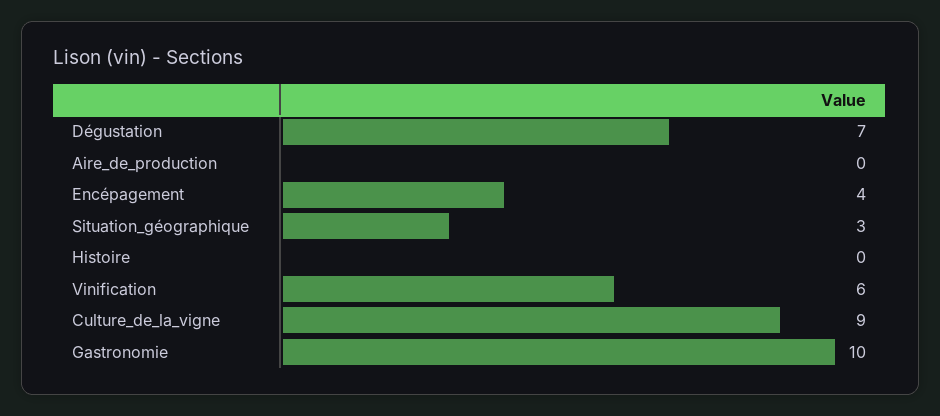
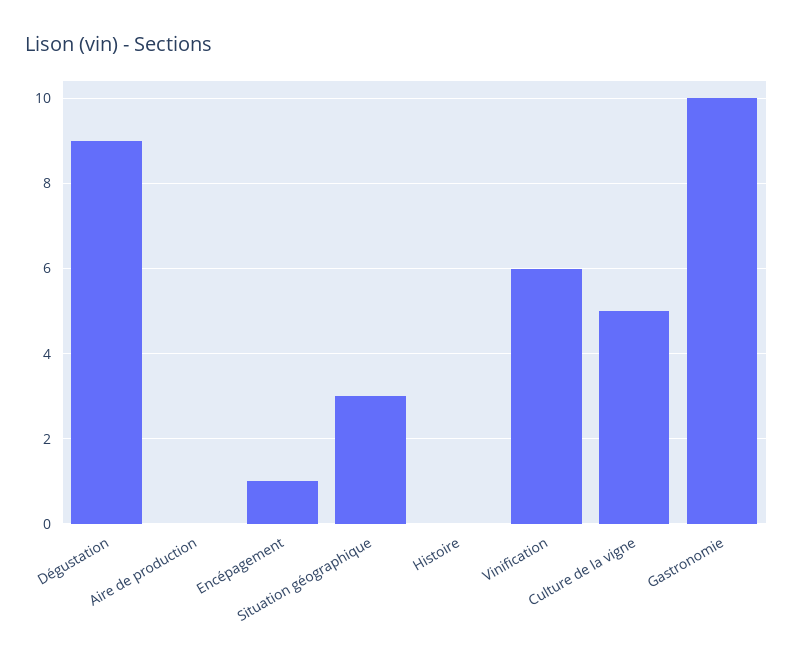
  {
-   "Dégustation": 7,
+   "Dégustation": 9,
    "Aire_de_production": 0,
-   "Encépagement": 4,
+   "Encépagement": 1,
    "Situation_géographique": 3,
    "Histoire": 0,
    "Vinification": 6,
-   "Culture_de_la_vigne": 9,
+   "Culture_de_la_vigne": 5,
    "Gastronomie": 10
  }

